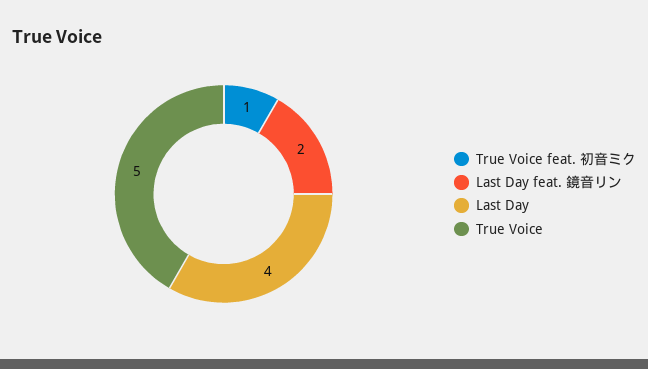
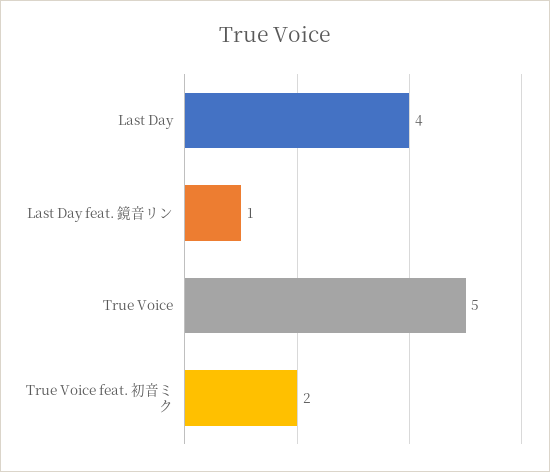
  {
-   "True Voice feat. 初音ミク": 1,
+   "True Voice feat. 初音ミク": 2,
-   "Last Day feat. 鏡音リン": 2,
+   "Last Day feat. 鏡音リン": 1,
    "Last Day": 4,
    "True Voice": 5
  }

